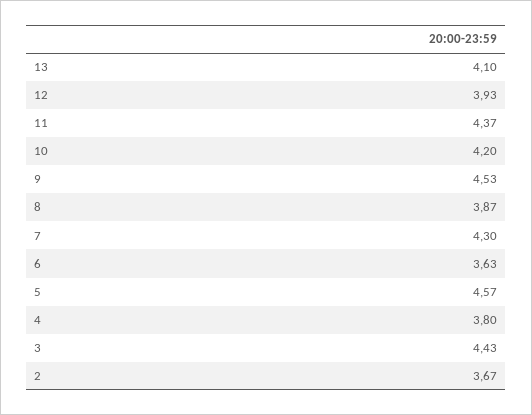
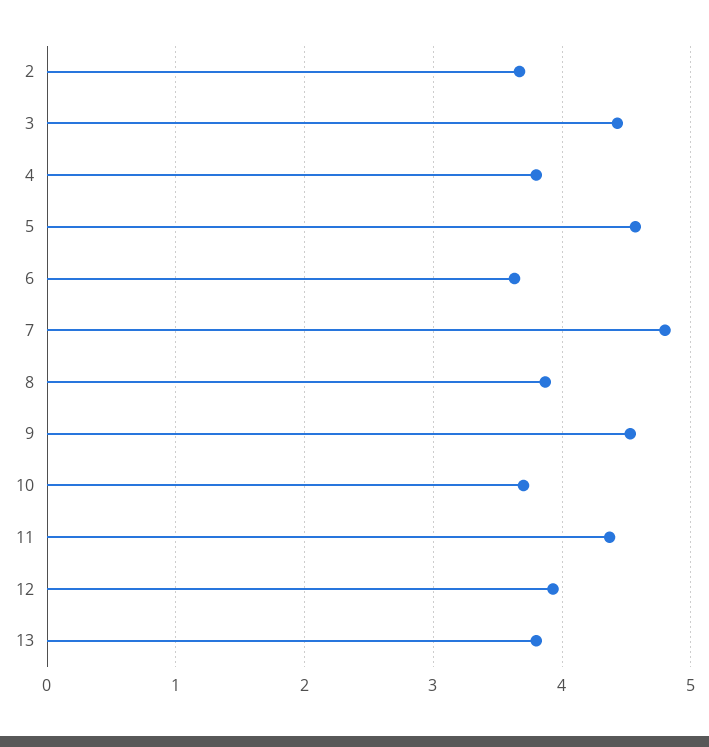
  {
-   "13": 4.1,
+   "13": 3.8,
    "12": 3.93,
    "11": 4.37,
-   "10": 4.2,
+   "10": 3.7,
    "9": 4.53,
    "8": 3.87,
-   "7": 4.3,
+   "7": 4.8,
    "6": 3.63,
    "5": 4.57,
    "4": 3.8,
    "3": 4.43,
    "2": 3.67
  }

